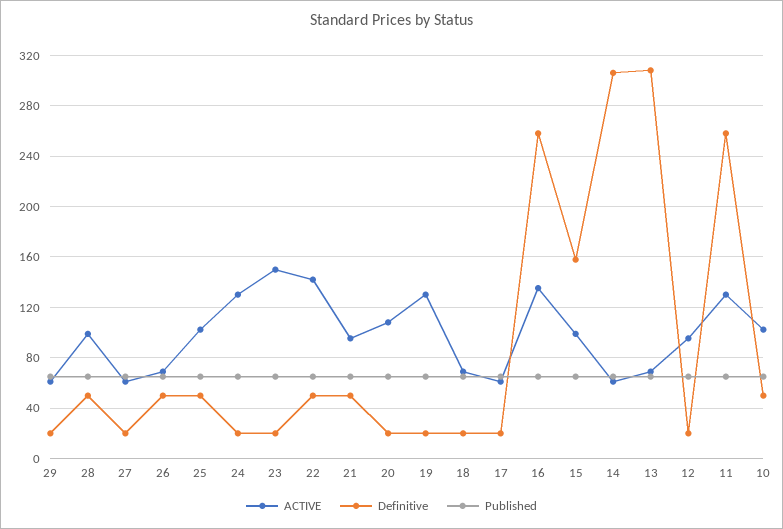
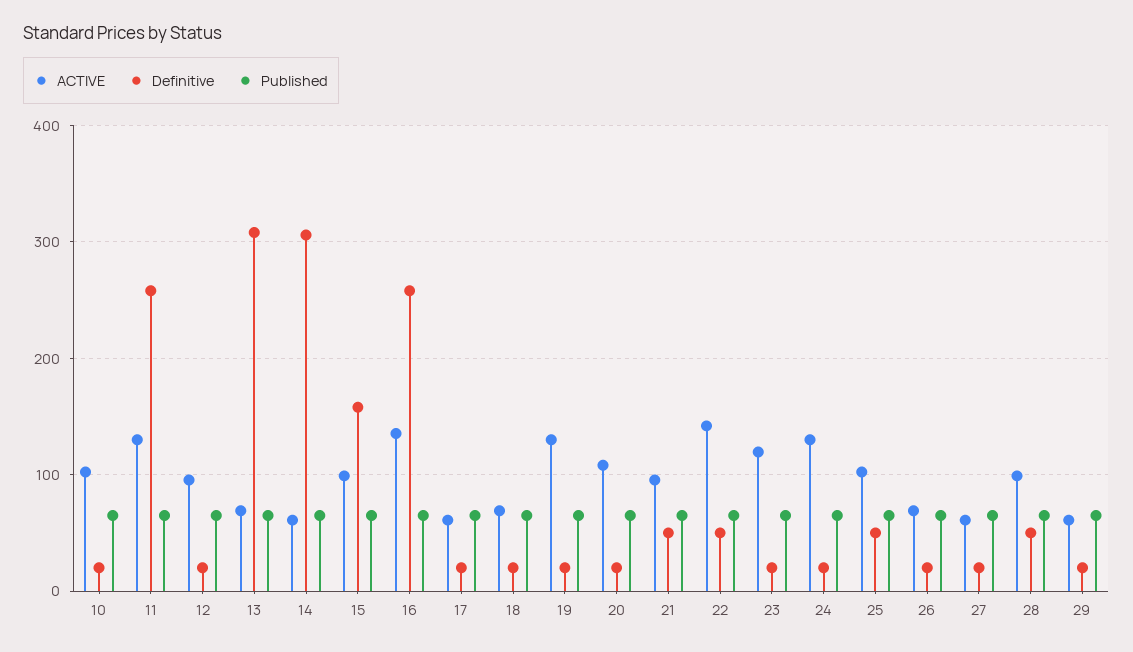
  {
    "ACTIVE": {
      "29": 60,
      "28": 100,
      "27": 60,
      "26": 70,
      "25": 100,
      "24": 130,
-     "23": 150,
+     "23": 120,
      "22": 140,
      "21": 95,
      "20": 110,
      "19": 130,
      "18": 70,
      "17": 60,
      "16": 135,
      "15": 100,
      "14": 60,
      "13": 70,
      "12": 95,
      "11": 130,
      "10": 100
    },
    "Definitive": {
      "29": 20,
      "28": 50,
      "27": 20,
-     "26": 50,
+     "26": 20,
      "25": 50,
      "24": 20,
      "23": 20,
      "22": 50,
      "21": 50,
      "20": 20,
      "19": 20,
      "18": 20,
      "17": 20,
      "16": 260,
      "15": 160,
      "14": 305,
      "13": 310,
      "12": 20,
      "11": 260,
-     "10": 50
+     "10": 20
    },
    "Published": {
      "29": 65,
      "28": 65,
      "27": 65,
      "26": 65,
      "25": 65,
      "24": 65,
      "23": 65,
      "22": 65,
      "21": 65,
      "20": 65,
      "19": 65,
      "18": 65,
      "17": 65,
      "16": 65,
      "15": 65,
      "14": 65,
      "13": 65,
      "12": 65,
      "11": 65,
      "10": 65
    }
  }

